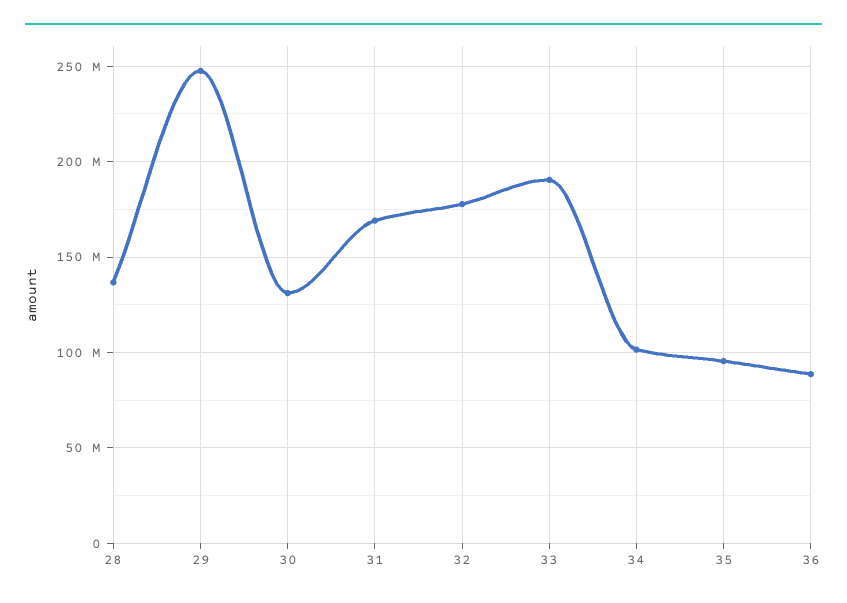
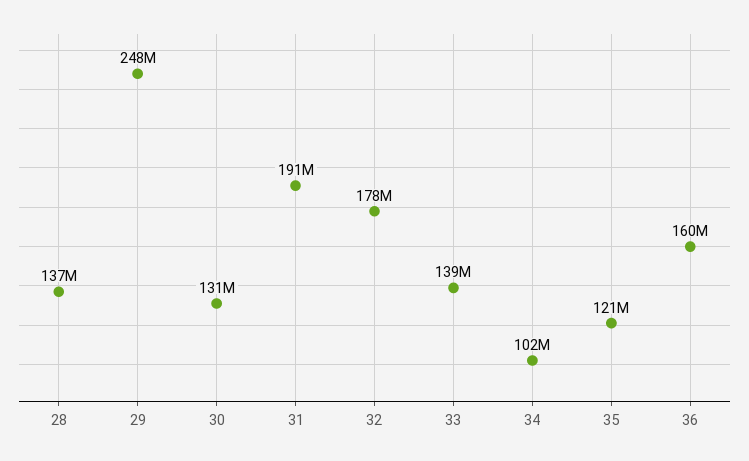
  {
    "28": 137000000,
    "29": 248000000,
    "30": 131000000,
-   "31": 170000000,
+   "31": 191000000,
    "32": 178000000,
-   "33": 190000000,
+   "33": 139000000,
    "34": 102000000,
-   "35": 95000000,
+   "35": 121000000,
-   "36": 90000000
+   "36": 160000000
  }

